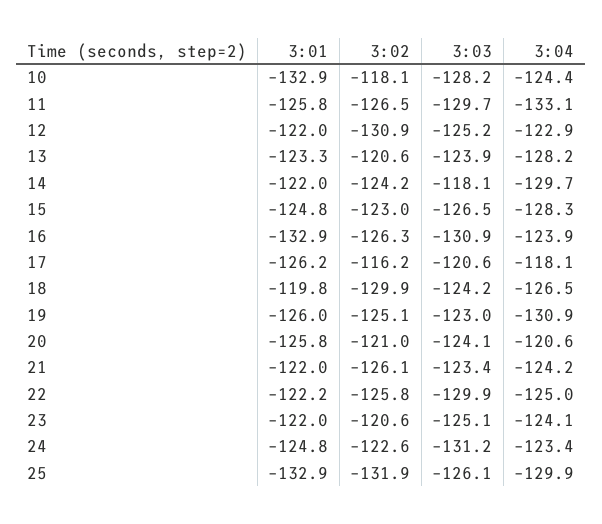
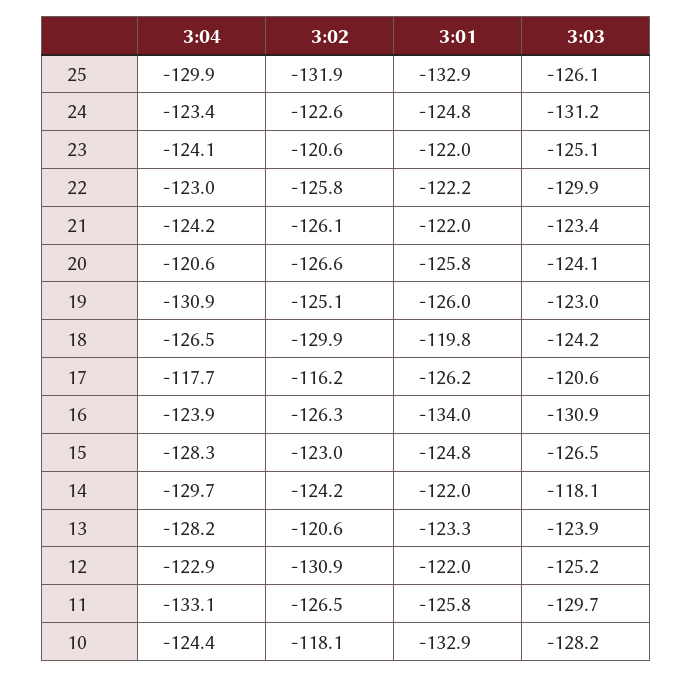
  {
    "3:01": {
      "10": -132.9,
      "11": -125.8,
      "12": -122,
      "13": -123.3,
      "14": -122,
      "15": -124.8,
-     "16": -132.9,
+     "16": -134,
      "17": -126.2,
      "18": -119.8,
      "19": -126,
      "20": -125.8,
      "21": -122,
      "22": -122.2,
      "23": -122,
      "24": -124.8,
      "25": -132.9
    },
    "3:02": {
      "10": -118.1,
      "11": -126.5,
      "12": -130.9,
      "13": -120.6,
      "14": -124.2,
      "15": -123,
      "16": -126.3,
      "17": -116.2,
      "18": -129.9,
      "19": -125.1,
-     "20": -121,
+     "20": -126.6,
      "21": -126.1,
      "22": -125.8,
      "23": -120.6,
      "24": -122.6,
      "25": -131.9
    },
    "3:03": {
      "10": -128.2,
      "11": -129.7,
      "12": -125.2,
      "13": -123.9,
      "14": -118.1,
      "15": -126.5,
      "16": -130.9,
      "17": -120.6,
      "18": -124.2,
      "19": -123,
      "20": -124.1,
      "21": -123.4,
      "22": -129.9,
      "23": -125.1,
      "24": -131.2,
      "25": -126.1
    },
    "3:04": {
      "10": -124.4,
      "11": -133.1,
      "12": -122.9,
      "13": -128.2,
      "14": -129.7,
      "15": -128.3,
      "16": -123.9,
-     "17": -118.1,
+     "17": -117.7,
      "18": -126.5,
      "19": -130.9,
      "20": -120.6,
      "21": -124.2,
-     "22": -125,
+     "22": -123,
      "23": -124.1,
      "24": -123.4,
      "25": -129.9
    }
  }

